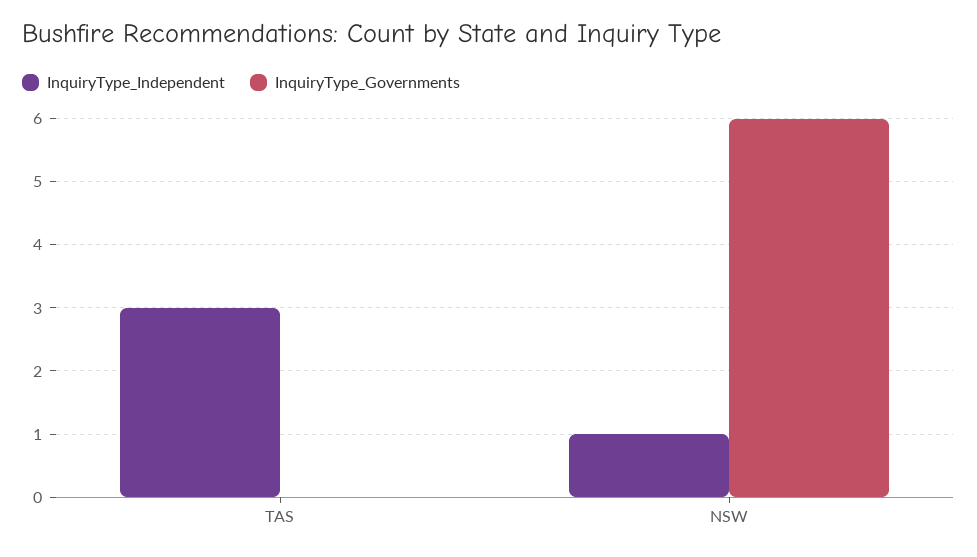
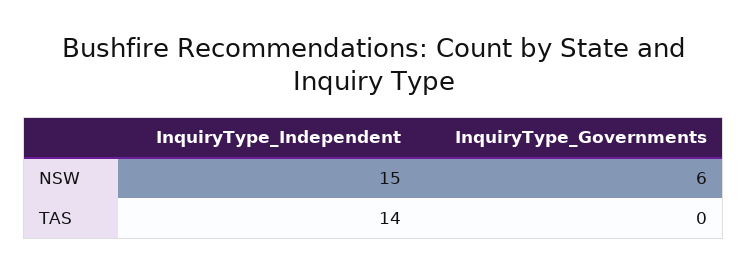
  {
    "InquiryType_Independent": {
-     "TAS": 3,
+     "TAS": 14,
-     "NSW": 1
+     "NSW": 15
    },
    "InquiryType_Governments": {
      "TAS": 0,
      "NSW": 6
    }
  }

